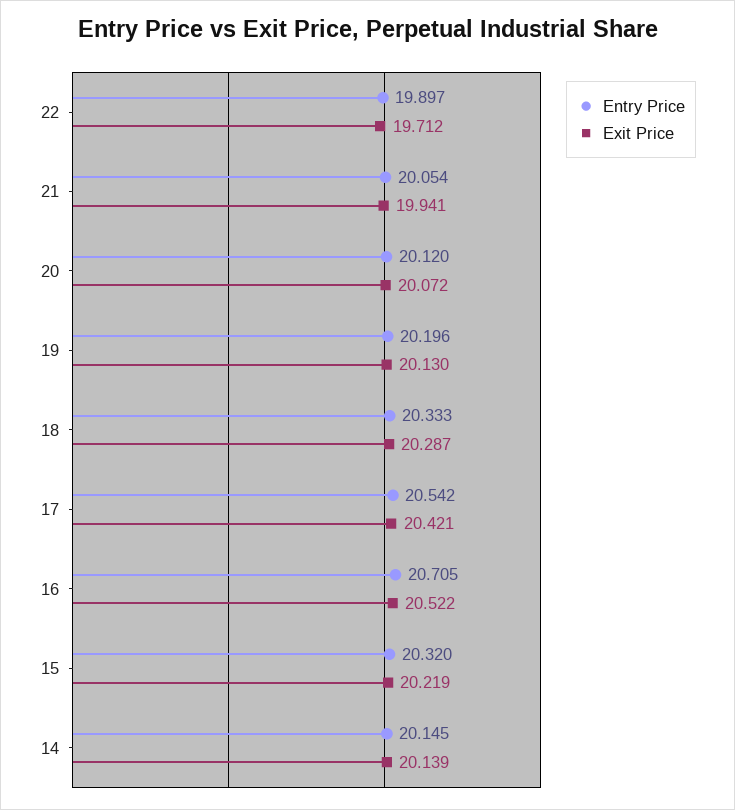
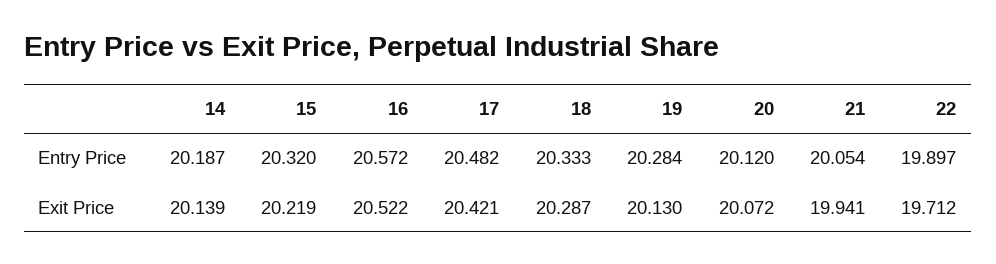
  {
    "Entry Price": {
      "22": 19.897,
      "21": 20.054,
      "20": 20.12,
-     "19": 20.196,
+     "19": 20.284,
      "18": 20.333,
-     "17": 20.542,
+     "17": 20.482,
-     "16": 20.705,
+     "16": 20.572,
      "15": 20.32,
-     "14": 20.145
+     "14": 20.187
    },
    "Exit Price": {
      "22": 19.712,
      "21": 19.941,
      "20": 20.072,
      "19": 20.13,
      "18": 20.287,
      "17": 20.421,
      "16": 20.522,
      "15": 20.219,
      "14": 20.139
    }
  }

